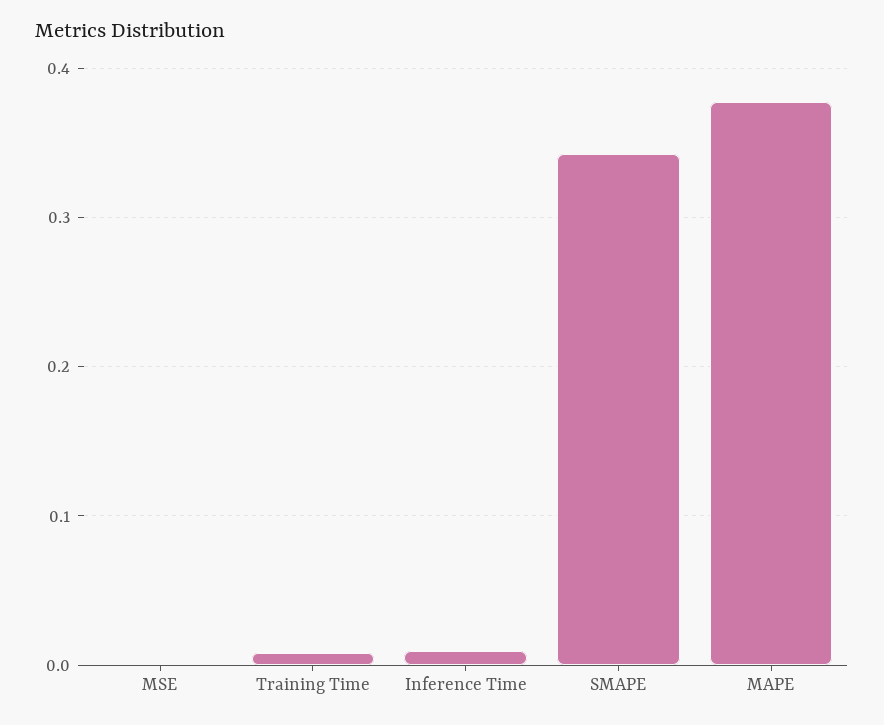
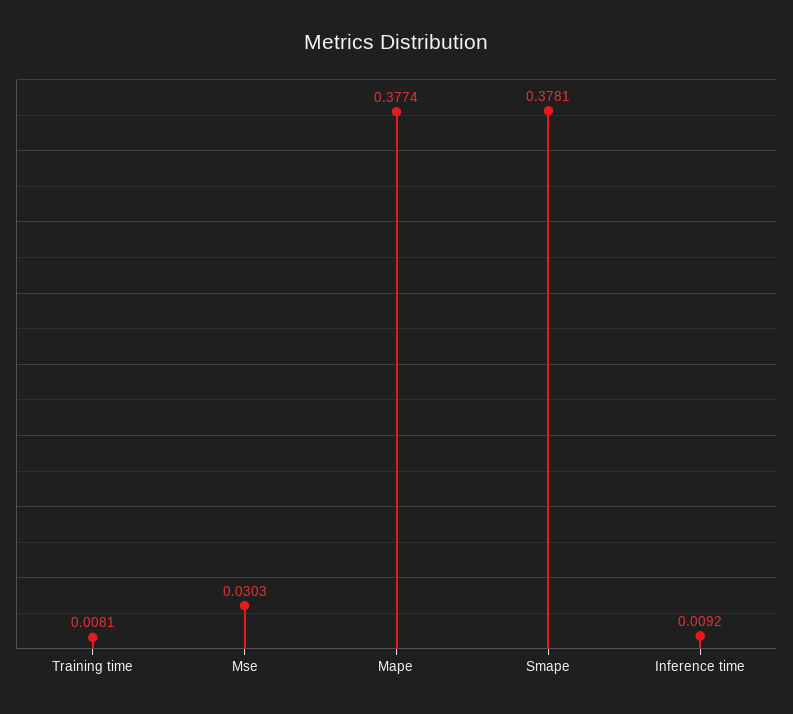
  {
-   "MSE": 0,
+   "MSE": 0.0303,
    "Training Time": 0.0081,
    "Inference Time": 0.0092,
-   "SMAPE": 0.34,
+   "SMAPE": 0.3781,
    "MAPE": 0.3774
  }

